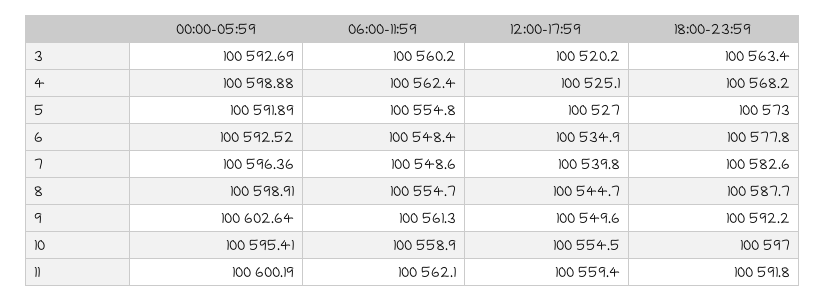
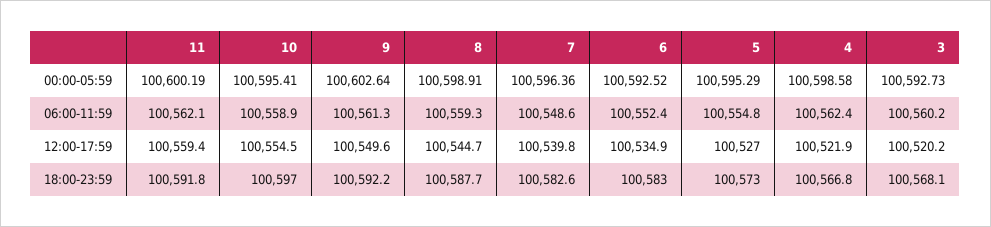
  {
    "00:00-05:59": {
-     "3": 100592.69,
+     "3": 100592.73,
-     "4": 100598.88,
+     "4": 100598.58,
-     "5": 100591.89,
+     "5": 100595.29,
      "6": 100592.52,
      "7": 100596.36,
      "8": 100598.91,
      "9": 100602.64,
      "10": 100595.41,
      "11": 100600.19
    },
    "06:00-11:59": {
      "3": 100560.2,
      "4": 100562.4,
      "5": 100554.8,
-     "6": 100548.4,
+     "6": 100552.4,
      "7": 100548.6,
-     "8": 100554.7,
+     "8": 100559.3,
      "9": 100561.3,
      "10": 100558.9,
      "11": 100562.1
    },
    "12:00-17:59": {
      "3": 100520.2,
-     "4": 100525.1,
+     "4": 100521.9,
      "5": 100527,
      "6": 100534.9,
      "7": 100539.8,
      "8": 100544.7,
      "9": 100549.6,
      "10": 100554.5,
      "11": 100559.4
    },
    "18:00-23:59": {
-     "3": 100563.4,
+     "3": 100568.1,
-     "4": 100568.2,
+     "4": 100566.8,
      "5": 100573,
-     "6": 100577.8,
+     "6": 100583,
      "7": 100582.6,
      "8": 100587.7,
      "9": 100592.2,
      "10": 100597,
      "11": 100591.8
    }
  }

